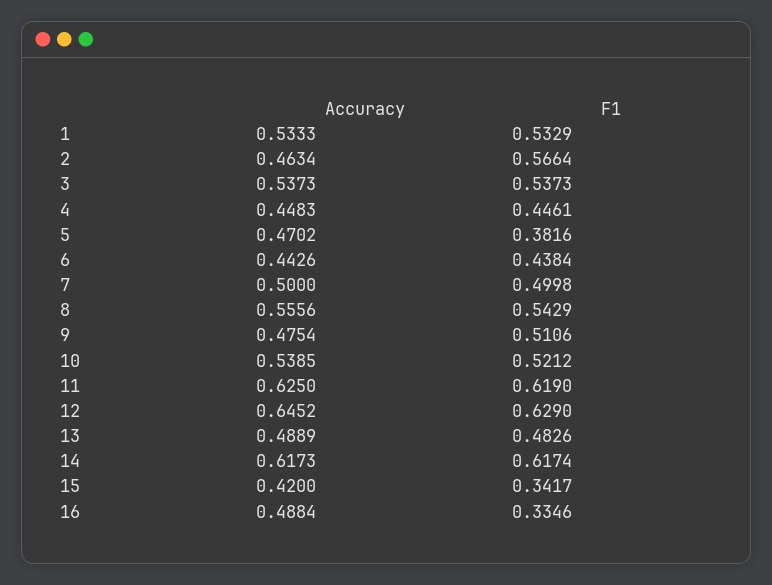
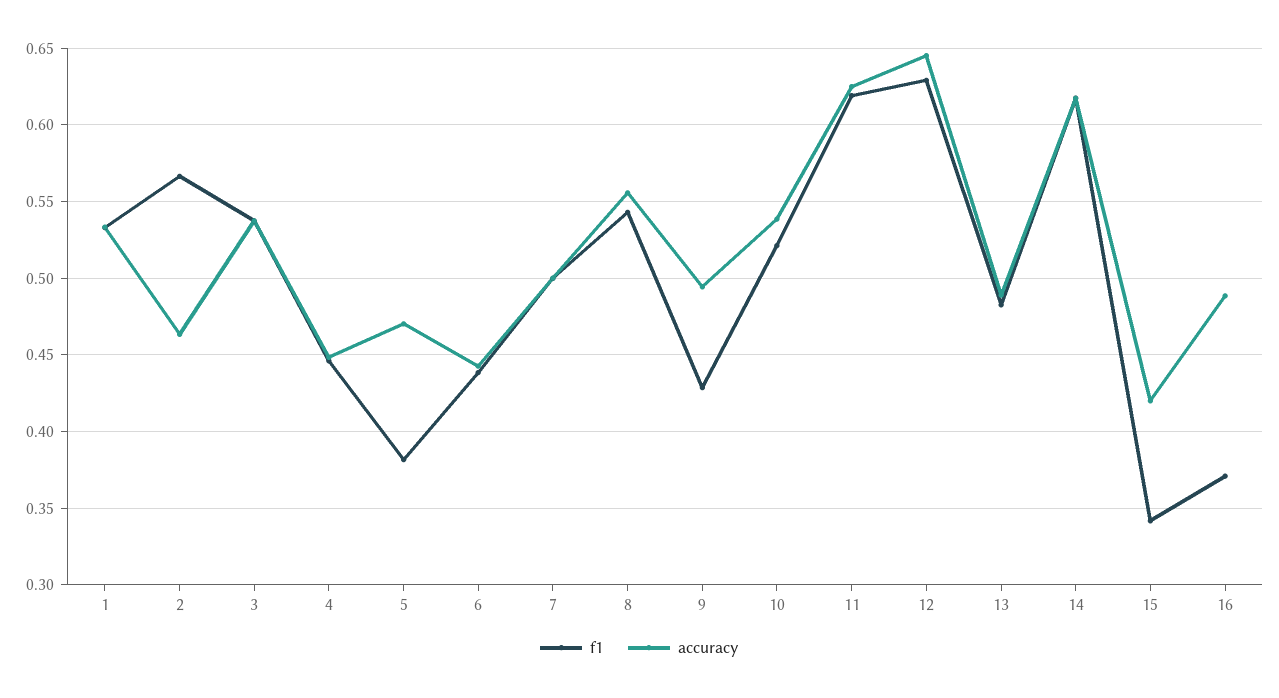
  {
    "Accuracy": {
      "1": 0.5333,
      "2": 0.4634,
      "3": 0.5373,
      "4": 0.4483,
      "5": 0.4702,
      "6": 0.4426,
      "7": 0.5,
      "8": 0.5556,
-     "9": 0.4754,
+     "9": 0.495,
      "10": 0.5385,
      "11": 0.625,
      "12": 0.6452,
      "13": 0.4889,
      "14": 0.6173,
      "15": 0.42,
      "16": 0.4884
    },
    "F1": {
      "1": 0.5329,
      "2": 0.5664,
      "3": 0.5373,
      "4": 0.4461,
      "5": 0.3816,
      "6": 0.4384,
      "7": 0.4998,
      "8": 0.5429,
-     "9": 0.5106,
+     "9": 0.43,
      "10": 0.5212,
      "11": 0.619,
      "12": 0.629,
      "13": 0.4826,
      "14": 0.6174,
      "15": 0.3417,
-     "16": 0.3346
+     "16": 0.37
    }
  }

